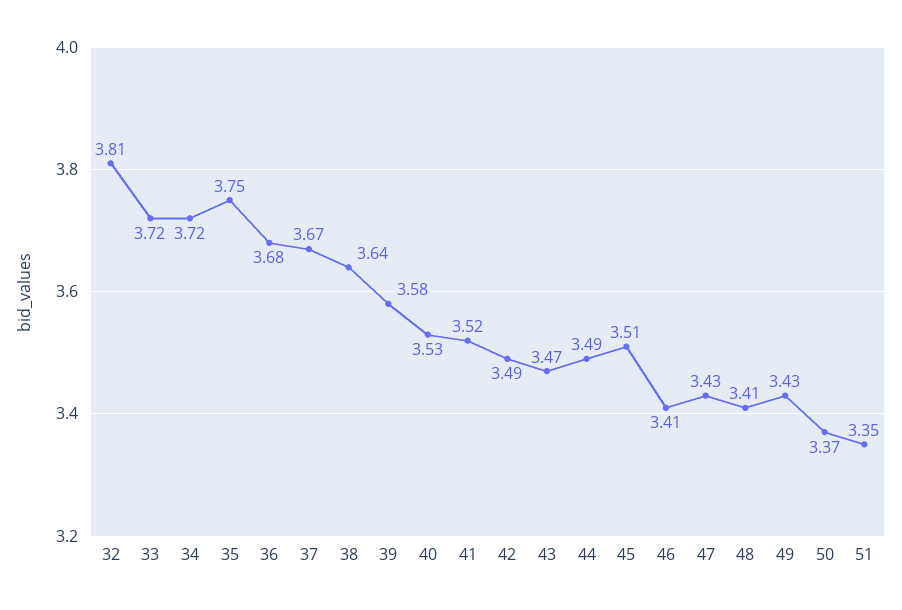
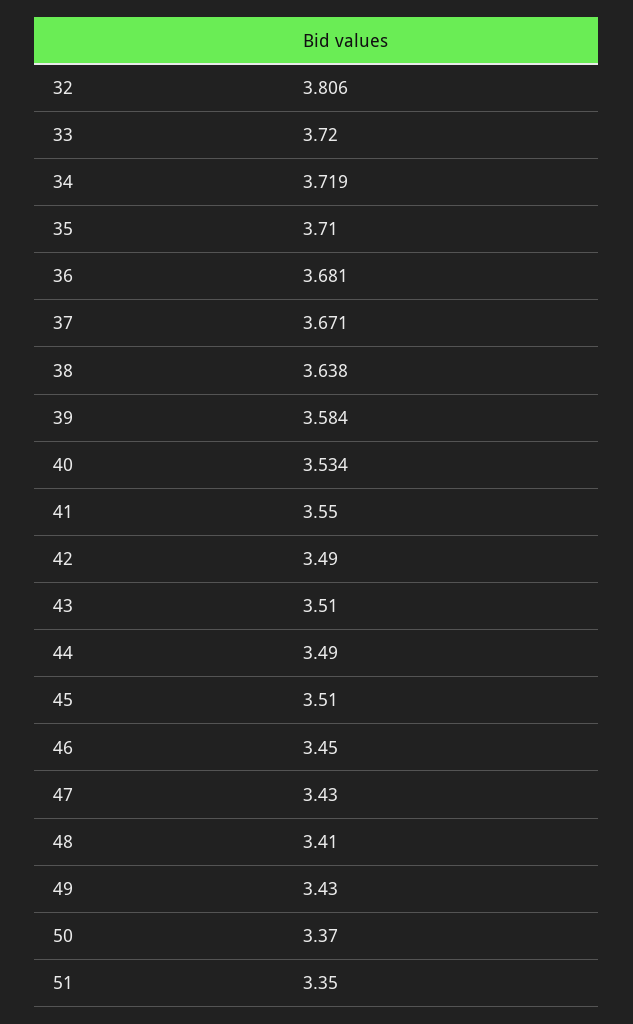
  {
    "32": 3.806,
    "33": 3.72,
    "34": 3.719,
-   "35": 3.75,
+   "35": 3.71,
    "36": 3.681,
    "37": 3.671,
    "38": 3.638,
    "39": 3.584,
    "40": 3.534,
-   "41": 3.52,
+   "41": 3.55,
    "42": 3.49,
-   "43": 3.47,
+   "43": 3.51,
    "44": 3.49,
    "45": 3.51,
-   "46": 3.41,
+   "46": 3.45,
    "47": 3.43,
    "48": 3.41,
    "49": 3.43,
    "50": 3.37,
    "51": 3.35
  }

